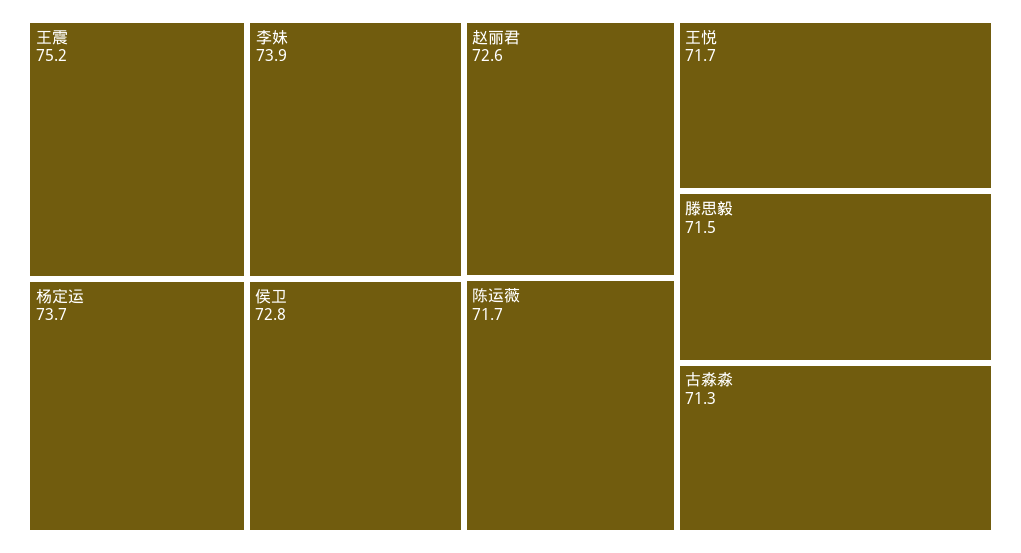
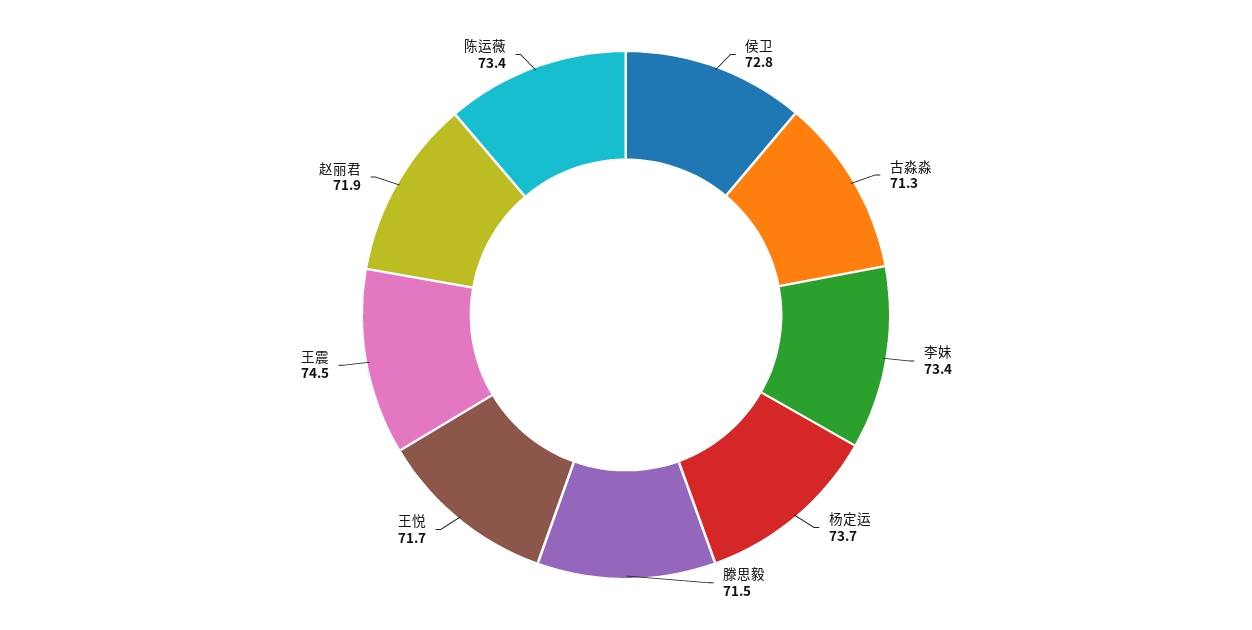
  {
-   "王震": 75.2,
+   "王震": 74.5,
-   "李妹": 73.9,
+   "李妹": 73.4,
    "杨定运": 73.7,
    "侯卫": 72.8,
-   "赵丽君": 72.6,
+   "赵丽君": 71.9,
-   "陈运薇": 71.7,
+   "陈运薇": 73.4,
    "王悦": 71.7,
    "滕思毅": 71.5,
    "古淼淼": 71.3
  }

